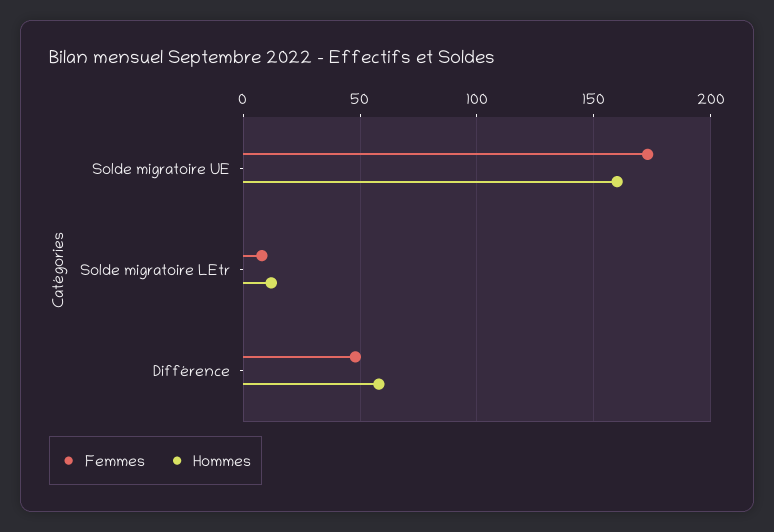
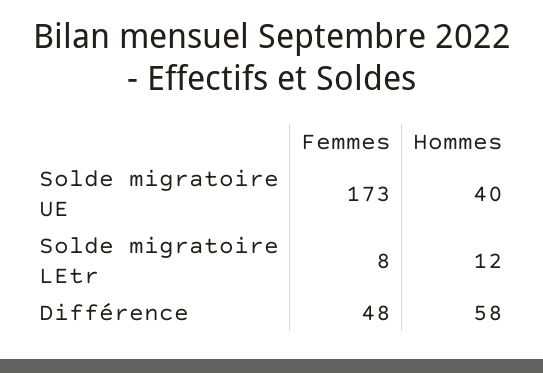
  {
    "Femmes": {
      "Solde migratoire UE": 173,
      "Solde migratoire LEtr": 8,
      "Différence": 48
    },
    "Hommes": {
-     "Solde migratoire UE": 160,
+     "Solde migratoire UE": 40,
      "Solde migratoire LEtr": 12,
      "Différence": 58
    }
  }

